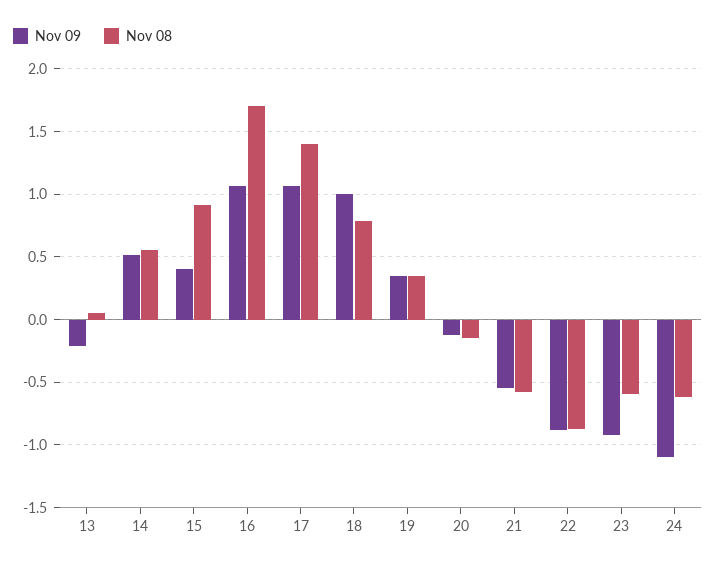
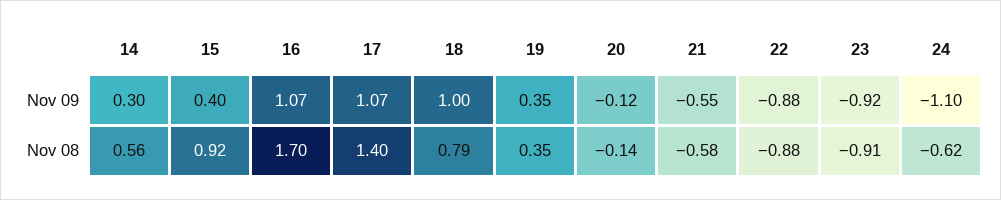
  {
    "Nov 09": {
-     "13": -0.2,
-     "14": 0.5,
+     "14": 0.3,
      "15": 0.4,
      "16": 1.07,
      "17": 1.07,
      "18": 1,
      "19": 0.35,
      "20": -0.12,
      "21": -0.55,
      "22": -0.88,
      "23": -0.92,
      "24": -1.1
    },
    "Nov 08": {
-     "13": 0.05,
      "14": 0.56,
      "15": 0.92,
      "16": 1.7,
      "17": 1.4,
      "18": 0.79,
      "19": 0.35,
      "20": -0.14,
      "21": -0.58,
      "22": -0.88,
-     "23": -0.6,
+     "23": -0.91,
      "24": -0.62
    }
  }

